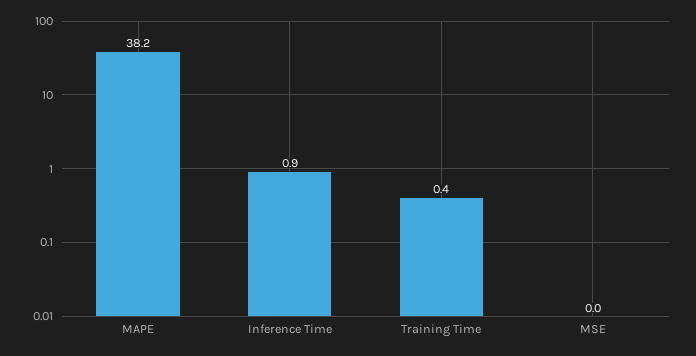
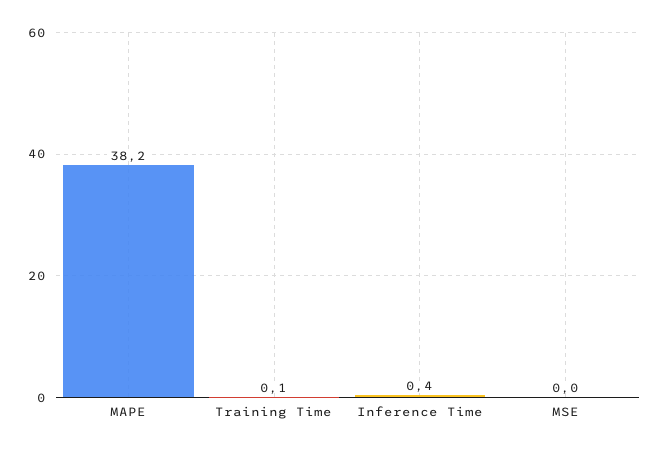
  {
    "MAPE": 38.2,
-   "Inference Time": 0.9,
+   "Inference Time": 0.4,
-   "Training Time": 0.4,
+   "Training Time": 0.1,
    "MSE": 0
  }

